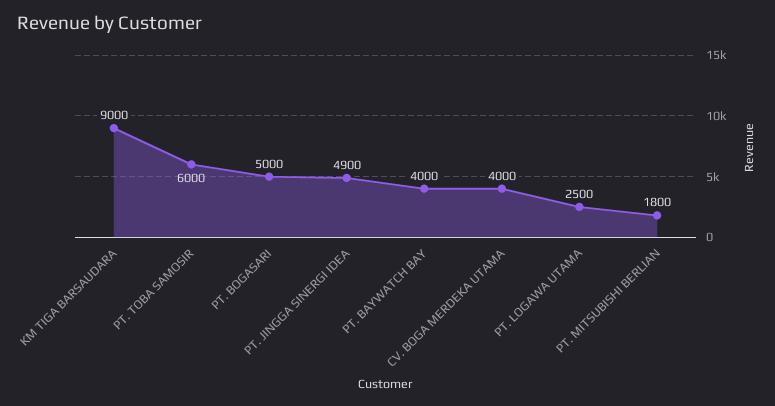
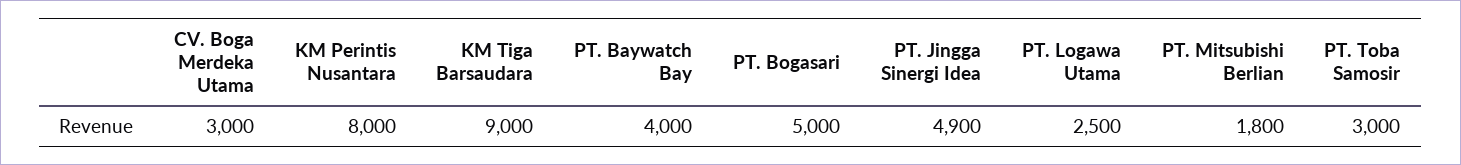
  {
    "KM TIGA BARSAUDARA": 9000,
-   "PT. TOBA SAMOSIR": 6000,
+   "PT. TOBA SAMOSIR": 3000,
    "PT. BOGASARI": 5000,
    "PT. JINGGA SINERGI IDEA": 4900,
    "PT. BAYWATCH BAY": 4000,
-   "CV. BOGA MERDEKA UTAMA": 4000,
+   "CV. BOGA MERDEKA UTAMA": 3000,
    "PT. LOGAWA UTAMA": 2500,
-   "PT. MITSUBISHI BERLIAN": 1800
+   "PT. MITSUBISHI BERLIAN": 1800,
+   "KM Perintis Nusantara": 8000
  }

